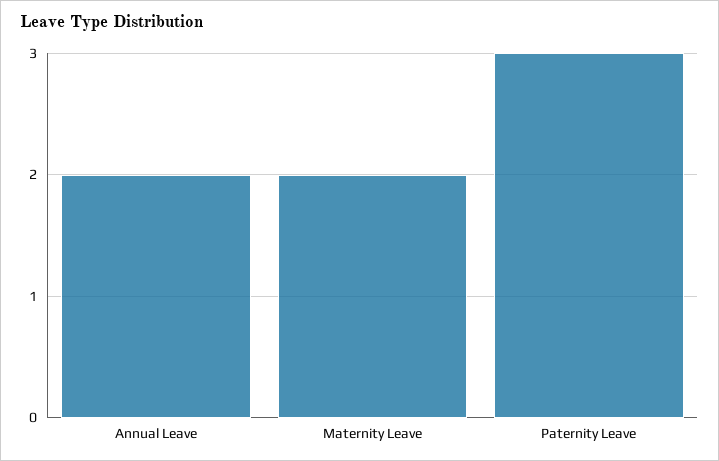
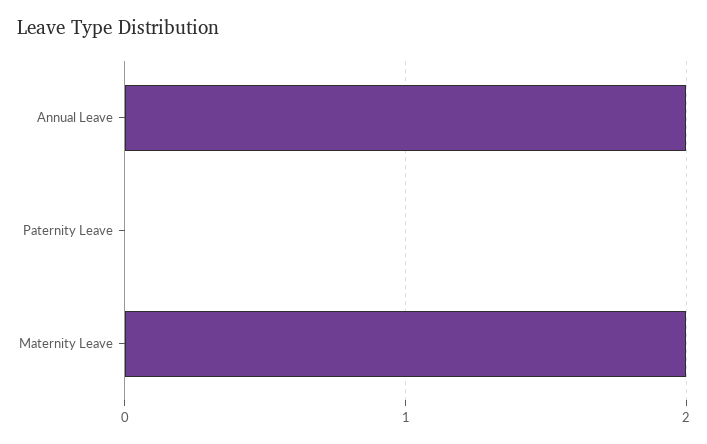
  {
    "Annual Leave": 2,
    "Maternity Leave": 2,
-   "Paternity Leave": 3
+   "Paternity Leave": 0
  }

